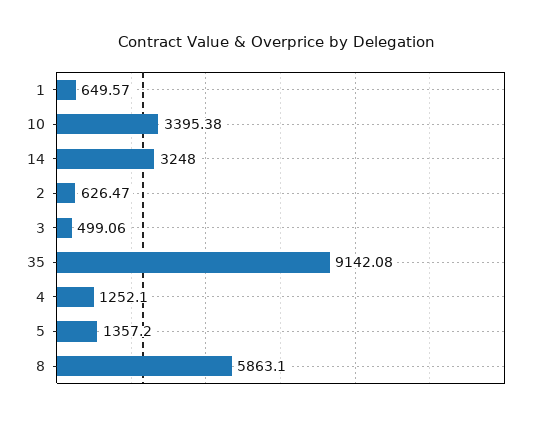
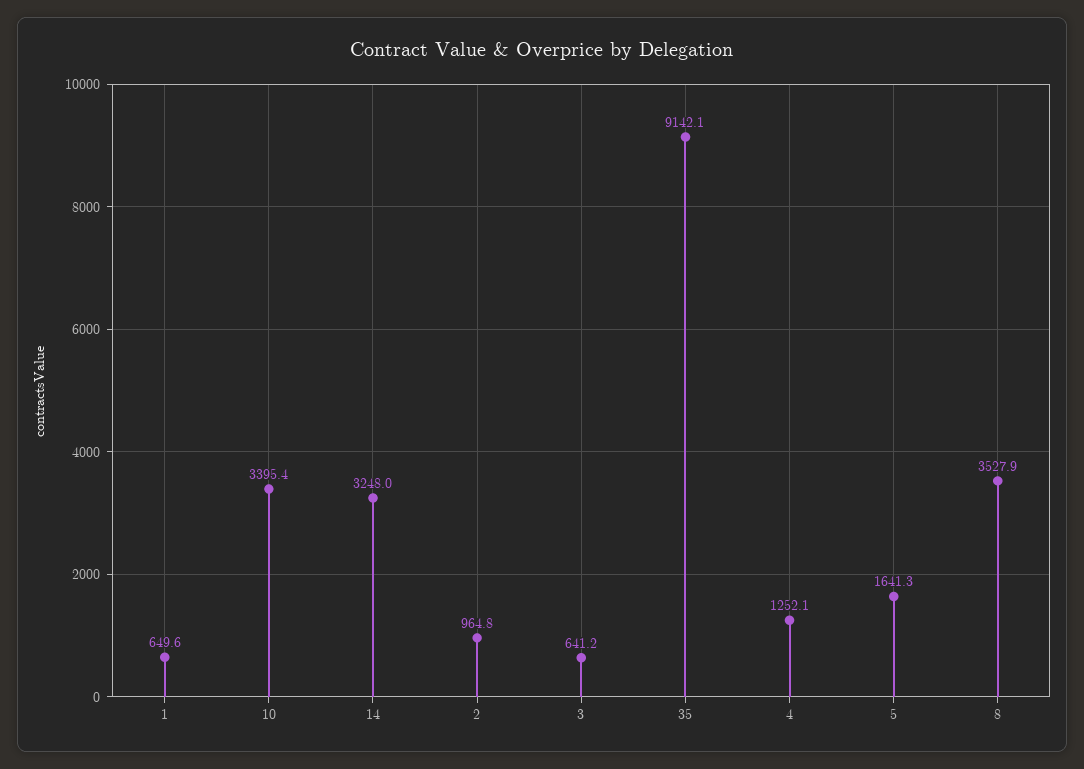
  {
    "1": 649.57,
    "10": 3395.38,
    "14": 3248,
-   "2": 626.47,
+   "2": 964.8,
-   "3": 499.06,
+   "3": 641.2,
    "35": 9142.08,
    "4": 1252.1,
-   "5": 1357.2,
+   "5": 1641.3,
-   "8": 5863.1
+   "8": 3527.9
  }

